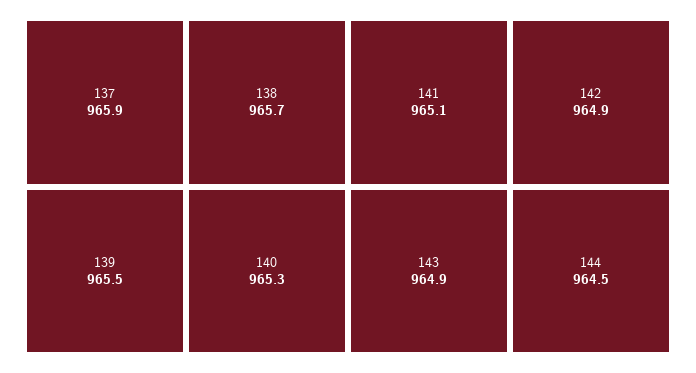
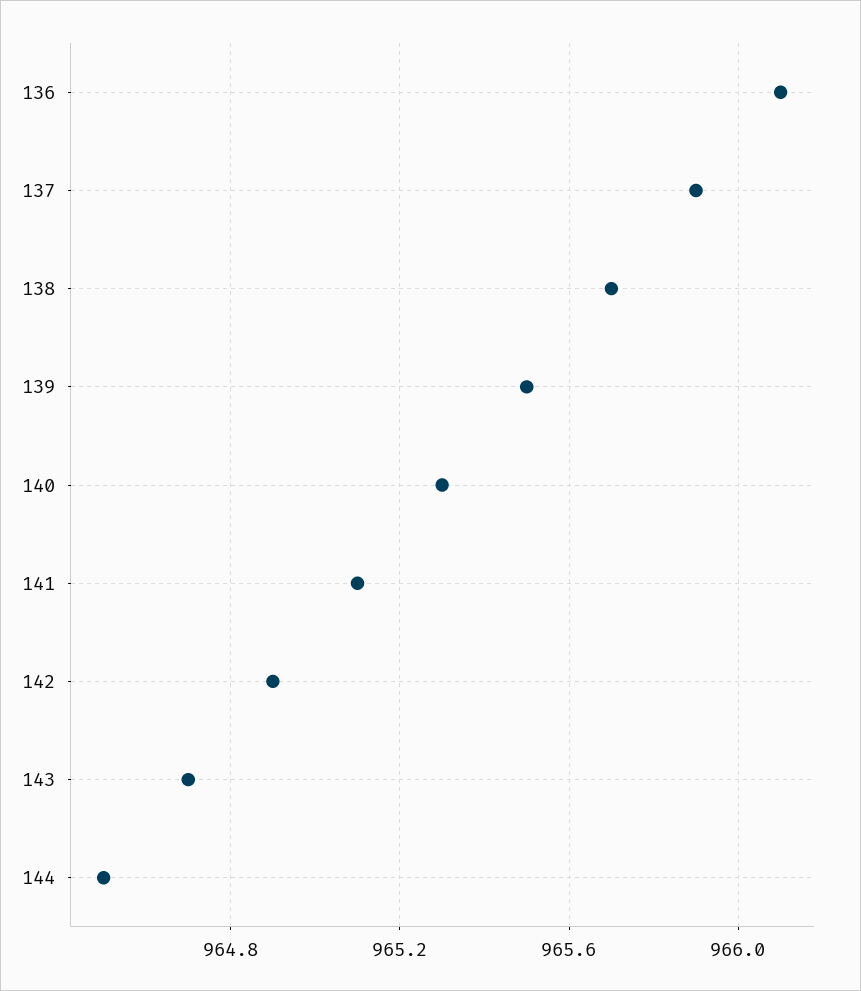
  {
    "137": 965.9,
    "138": 965.7,
    "139": 965.5,
    "140": 965.3,
    "141": 965.1,
    "142": 964.9,
-   "143": 964.9,
+   "143": 964.7,
-   "144": 964.5
+   "144": 964.5,
+   "136": 966.1
  }

